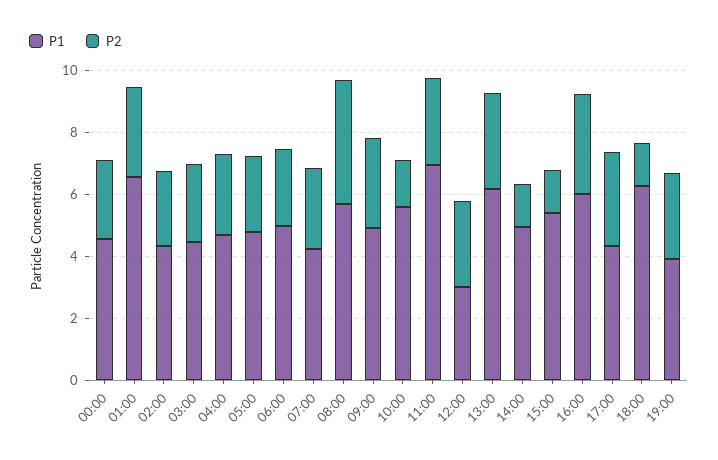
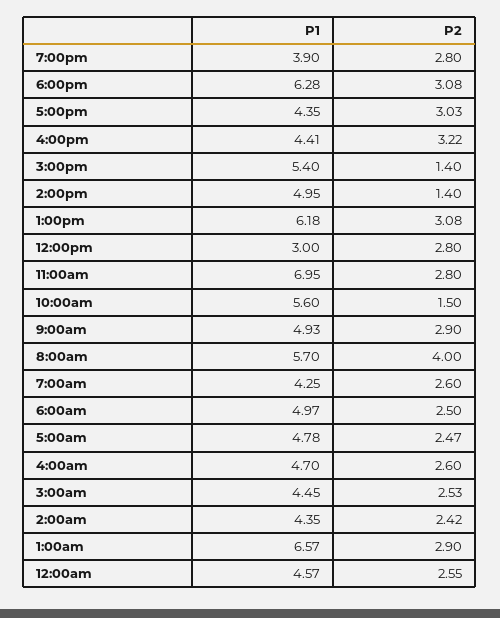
  {
    "P1": {
      "00:00": 4.57,
      "01:00": 6.57,
      "02:00": 4.35,
      "03:00": 4.45,
      "04:00": 4.7,
      "05:00": 4.78,
      "06:00": 4.97,
      "07:00": 4.25,
      "08:00": 5.7,
      "09:00": 4.93,
      "10:00": 5.6,
      "11:00": 6.95,
      "12:00": 3,
      "13:00": 6.18,
      "14:00": 4.95,
      "15:00": 5.4,
-     "16:00": 6,
+     "16:00": 4.41,
      "17:00": 4.35,
      "18:00": 6.28,
      "19:00": 3.9
    },
    "P2": {
      "00:00": 2.55,
      "01:00": 2.9,
      "02:00": 2.42,
      "03:00": 2.53,
      "04:00": 2.6,
      "05:00": 2.47,
      "06:00": 2.5,
      "07:00": 2.6,
      "08:00": 4,
      "09:00": 2.9,
      "10:00": 1.5,
      "11:00": 2.8,
      "12:00": 2.8,
      "13:00": 3.08,
      "14:00": 1.4,
      "15:00": 1.4,
      "16:00": 3.22,
      "17:00": 3.03,
-     "18:00": 1.5,
+     "18:00": 3.08,
      "19:00": 2.8
    }
  }

